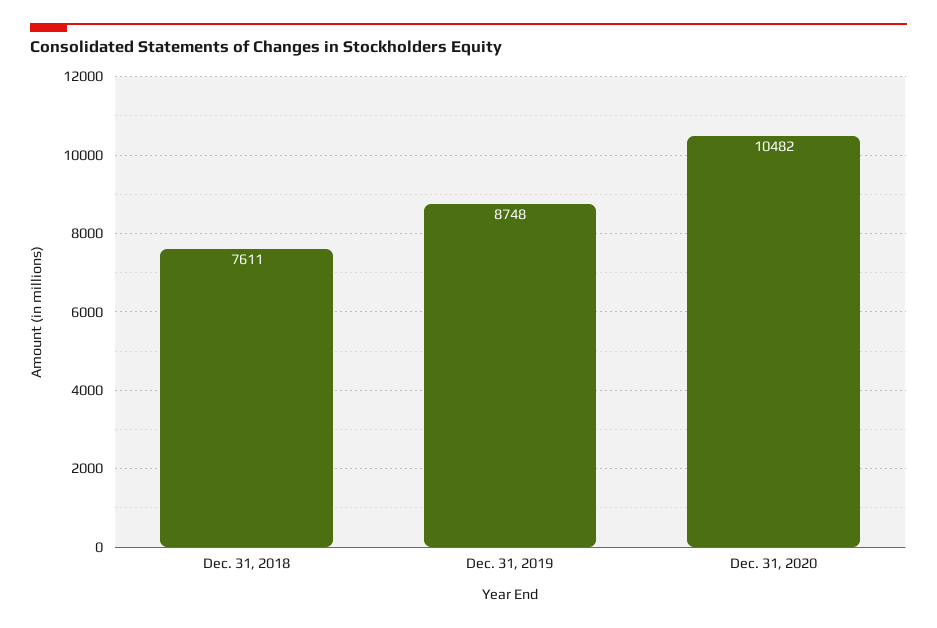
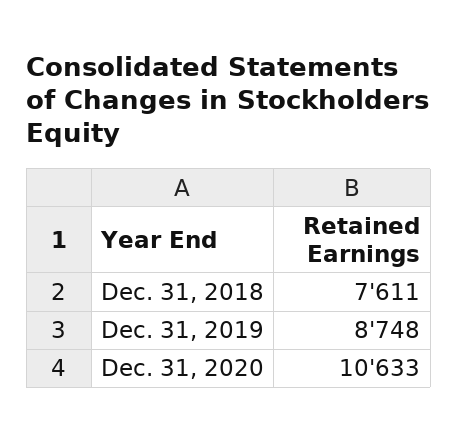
  {
    "Dec. 31, 2018": 7611,
    "Dec. 31, 2019": 8748,
-   "Dec. 31, 2020": 10482
+   "Dec. 31, 2020": 10633
  }

